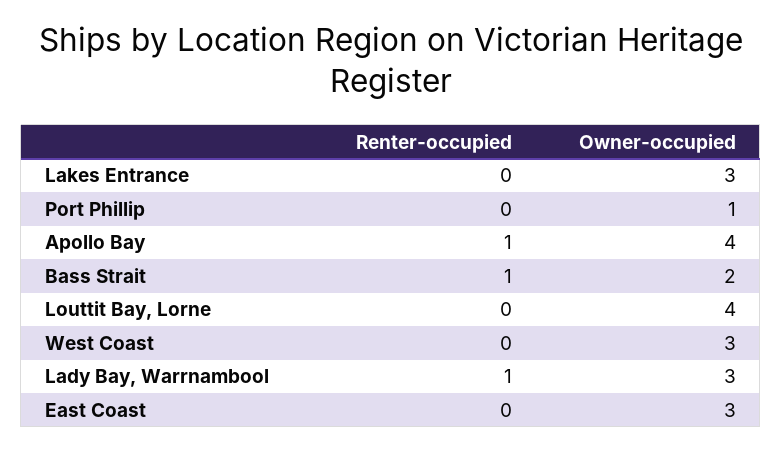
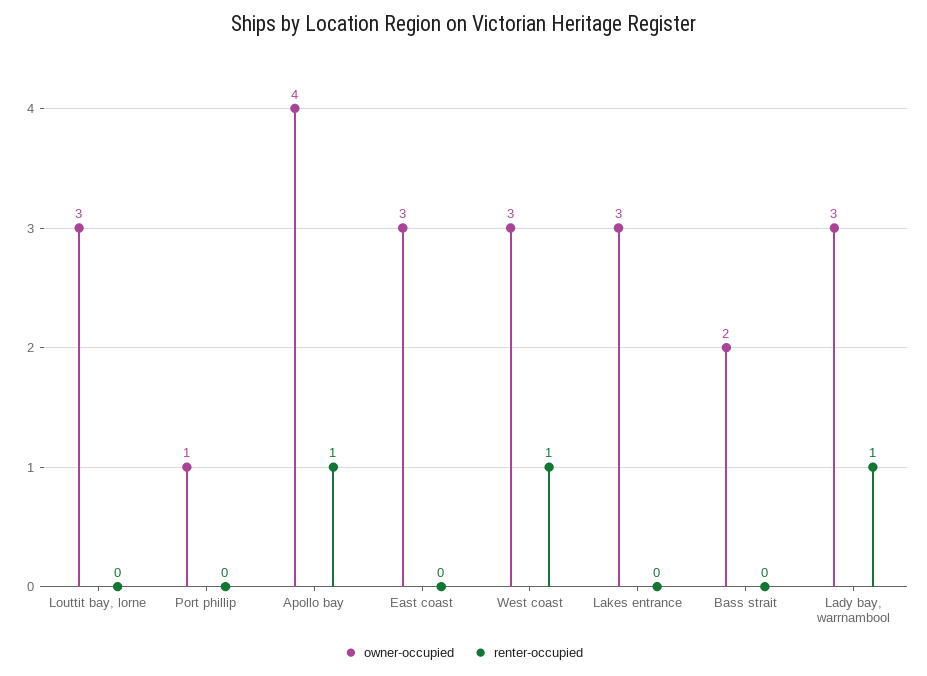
  {
    "Renter-occupied": {
      "Lakes Entrance": 0,
      "Port Phillip": 0,
      "Apollo Bay": 1,
-     "Bass Strait": 1,
+     "Bass Strait": 0,
      "Louttit Bay, Lorne": 0,
-     "West Coast": 0,
+     "West Coast": 1,
      "Lady Bay, Warrnambool": 1,
      "East Coast": 0
    },
    "Owner-occupied": {
      "Lakes Entrance": 3,
      "Port Phillip": 1,
      "Apollo Bay": 4,
      "Bass Strait": 2,
-     "Louttit Bay, Lorne": 4,
+     "Louttit Bay, Lorne": 3,
      "West Coast": 3,
      "Lady Bay, Warrnambool": 3,
      "East Coast": 3
    }
  }

